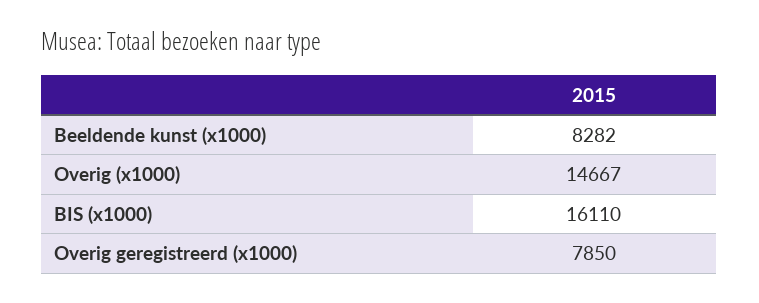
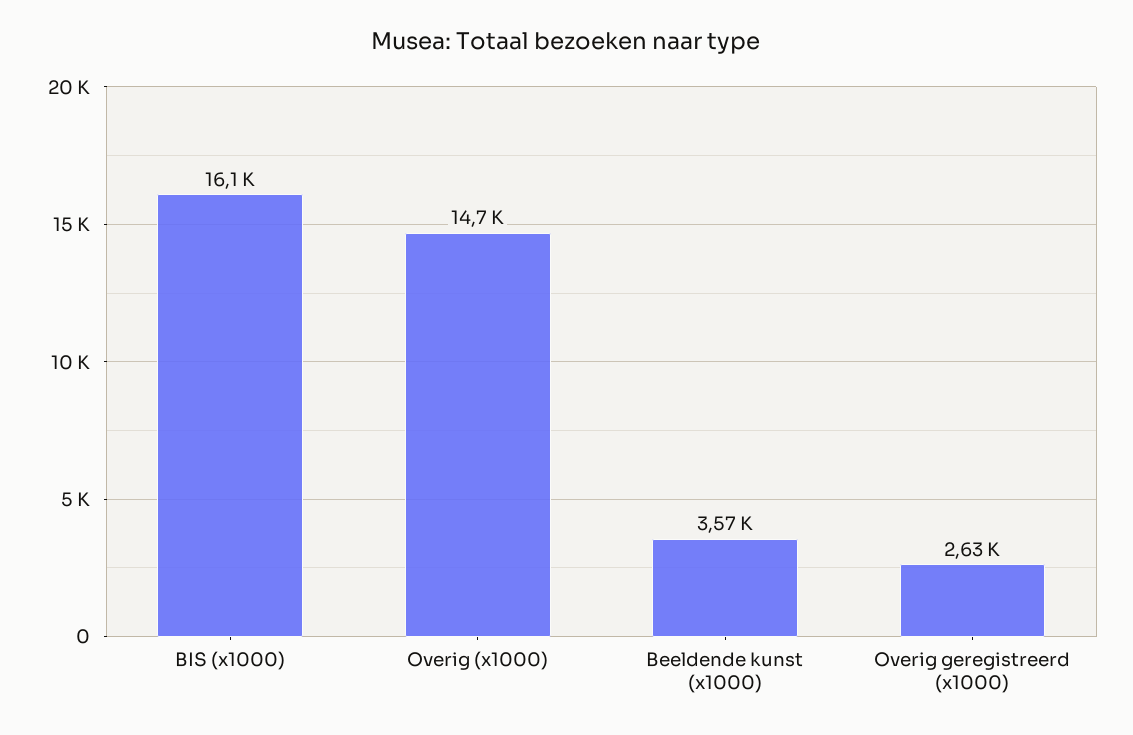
  {
-   "Beeldende kunst (x1000)": 8282,
+   "Beeldende kunst (x1000)": 3570,
    "Overig (x1000)": 14667,
    "BIS (x1000)": 16110,
-   "Overig geregistreerd (x1000)": 7850
+   "Overig geregistreerd (x1000)": 2630
  }

